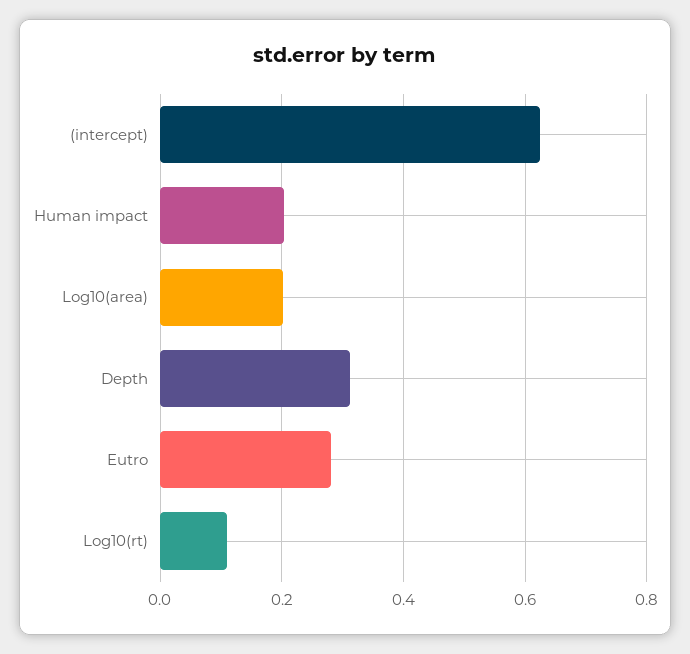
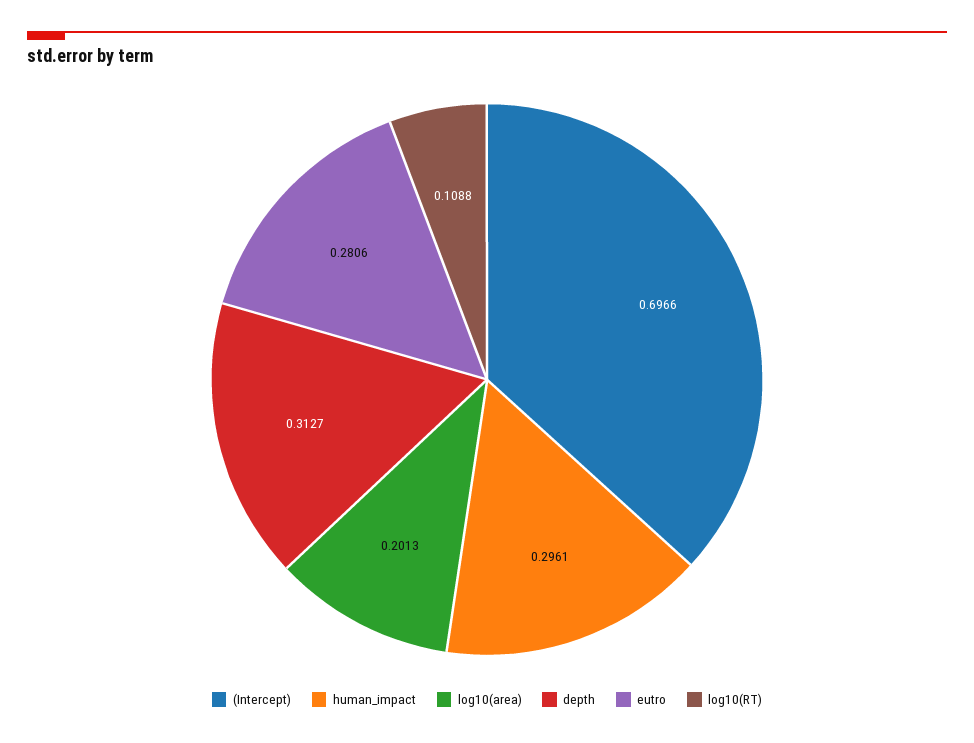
  {
-   "(intercept)": 0.62,
+   "(intercept)": 0.6966,
-   "Human impact": 0.2,
+   "Human impact": 0.2961,
    "Log10(area)": 0.2013,
    "Depth": 0.3127,
    "Eutro": 0.2806,
    "Log10(rt)": 0.1088
  }

